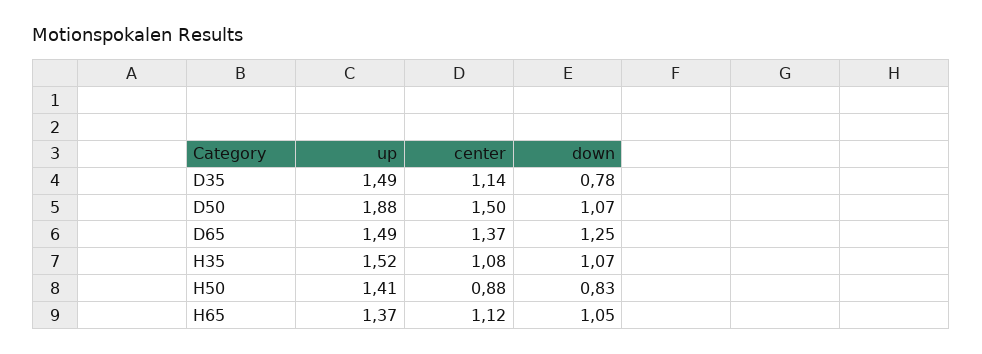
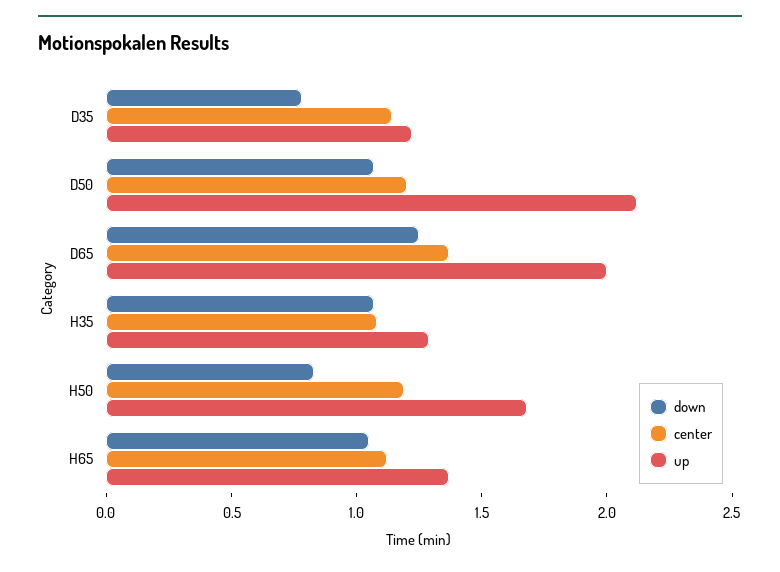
  {
    "up": {
-     "D35": 1.49,
+     "D35": 1.2,
-     "D50": 1.88,
+     "D50": 2.1,
-     "D65": 1.49,
+     "D65": 2,
-     "H35": 1.52,
+     "H35": 1.3,
-     "H50": 1.41,
+     "H50": 1.7,
      "H65": 1.37
    },
    "center": {
      "D35": 1.14,
-     "D50": 1.5,
+     "D50": 1.2,
      "D65": 1.37,
      "H35": 1.08,
-     "H50": 0.88,
+     "H50": 1.2,
      "H65": 1.12
    },
    "down": {
      "D35": 0.78,
      "D50": 1.07,
      "D65": 1.25,
      "H35": 1.07,
      "H50": 0.83,
      "H65": 1.05
    }
  }

